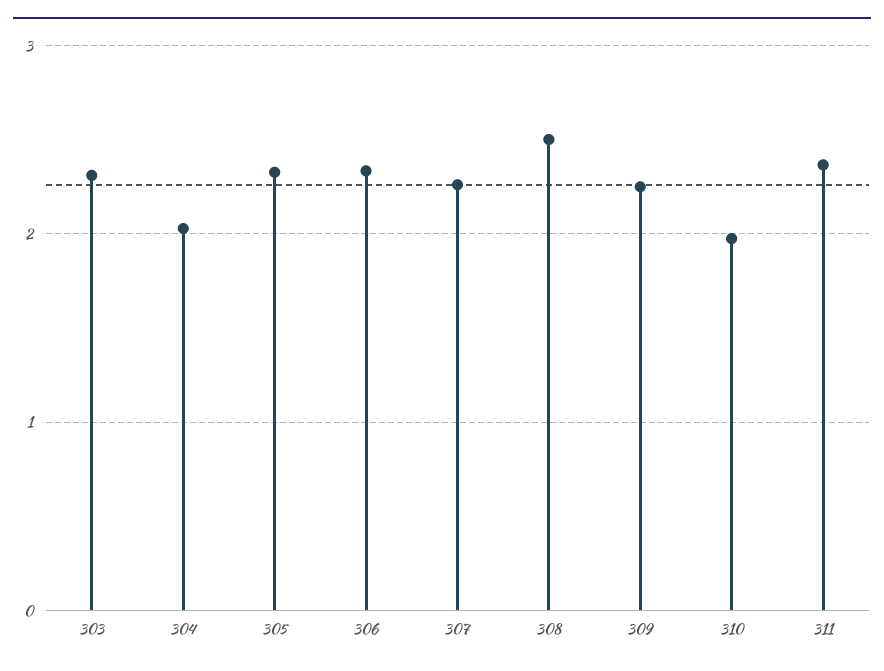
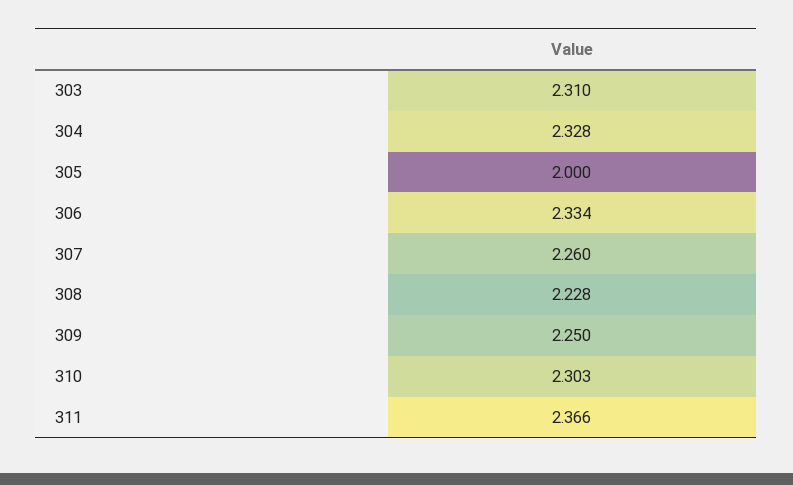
  {
    "303": 2.31,
-   "304": 2,
+   "304": 2.328,
-   "305": 2.3,
+   "305": 2,
    "306": 2.334,
    "307": 2.26,
-   "308": 2.5,
+   "308": 2.228,
    "309": 2.25,
-   "310": 2,
+   "310": 2.303,
    "311": 2.366
  }

